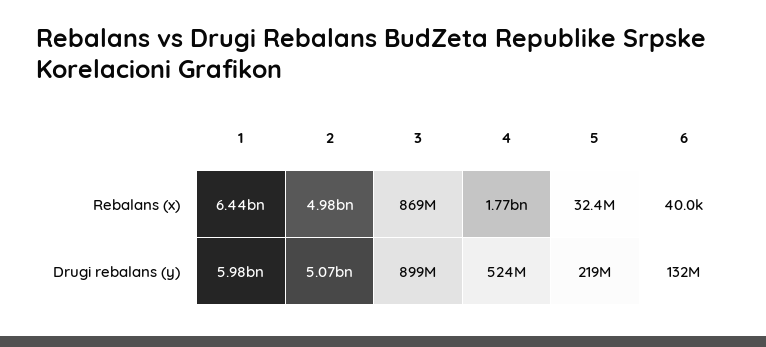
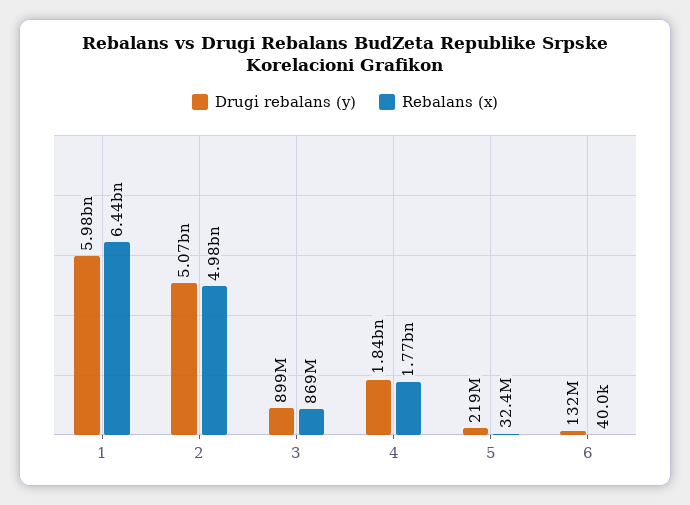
  {
    "Rebalans (x)": {
      "1": 6440000000,
      "2": 4980000000,
      "3": 869000000,
      "4": 1770000000,
      "5": 32400000,
      "6": 40000
    },
    "Drugi rebalans (y)": {
      "1": 5980000000,
      "2": 5070000000,
      "3": 899000000,
-     "4": 524000000,
+     "4": 1840000000,
      "5": 219000000,
      "6": 132000000
    }
  }

